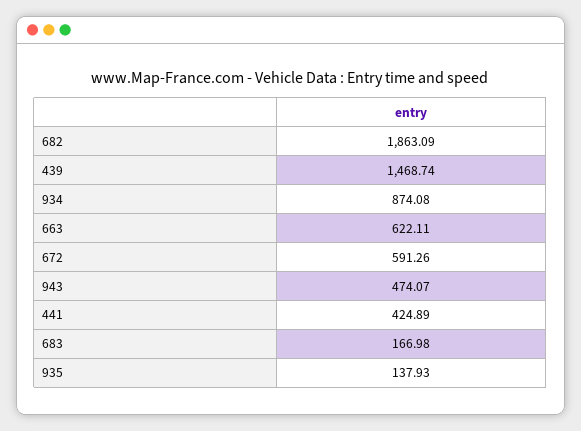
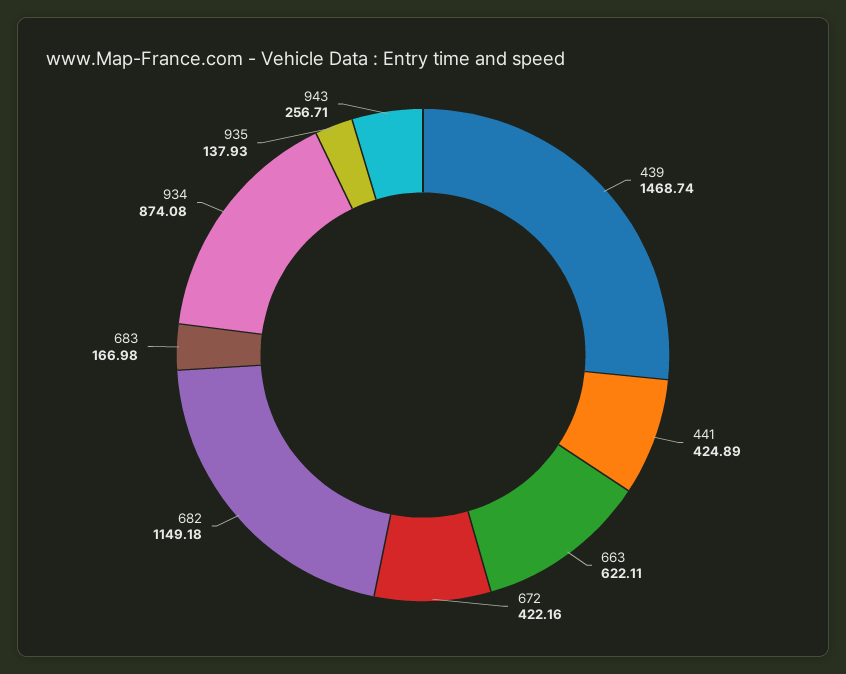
  {
-   "682": 1863.09,
+   "682": 1149.18,
    "439": 1468.74,
    "934": 874.08,
    "663": 622.11,
-   "672": 591.26,
+   "672": 422.16,
-   "943": 474.07,
+   "943": 256.71,
    "441": 424.89,
    "683": 166.98,
    "935": 137.93
  }

